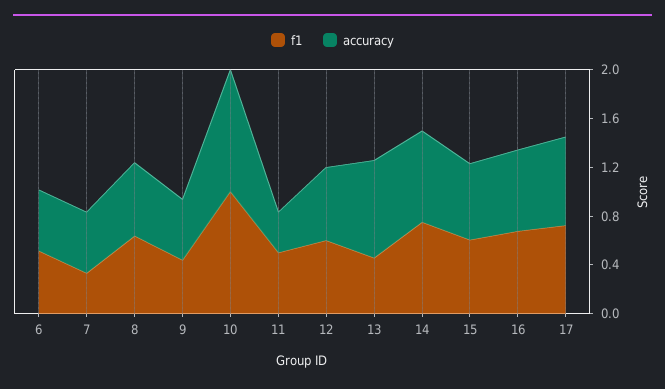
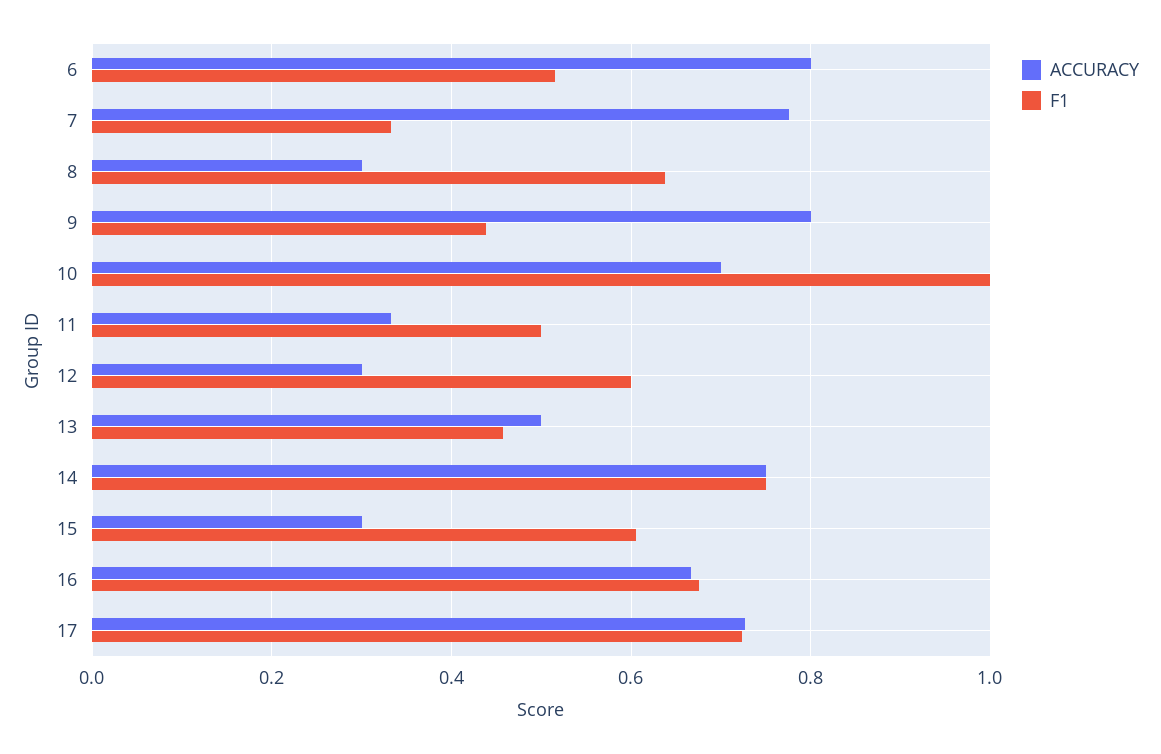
  {
    "f1": {
      "6": 0.52,
      "7": 0.34,
      "8": 0.64,
      "9": 0.44,
      "10": 1,
      "11": 0.5,
      "12": 0.6,
      "13": 0.46,
      "14": 0.76,
      "15": 0.6,
      "16": 0.68,
      "17": 0.72
    },
    "accuracy": {
-     "6": 0.5,
+     "6": 0.8,
-     "7": 0.5,
+     "7": 0.78,
-     "8": 0.6,
+     "8": 0.3,
-     "9": 0.5,
+     "9": 0.8,
-     "10": 1,
+     "10": 0.7,
      "11": 0.34,
-     "12": 0.6,
+     "12": 0.3,
-     "13": 0.8,
+     "13": 0.5,
      "14": 0.76,
-     "15": 0.6,
+     "15": 0.3,
      "16": 0.66,
      "17": 0.72
    }
  }

